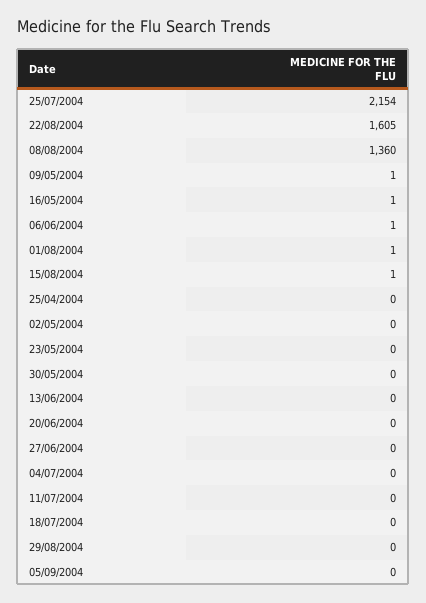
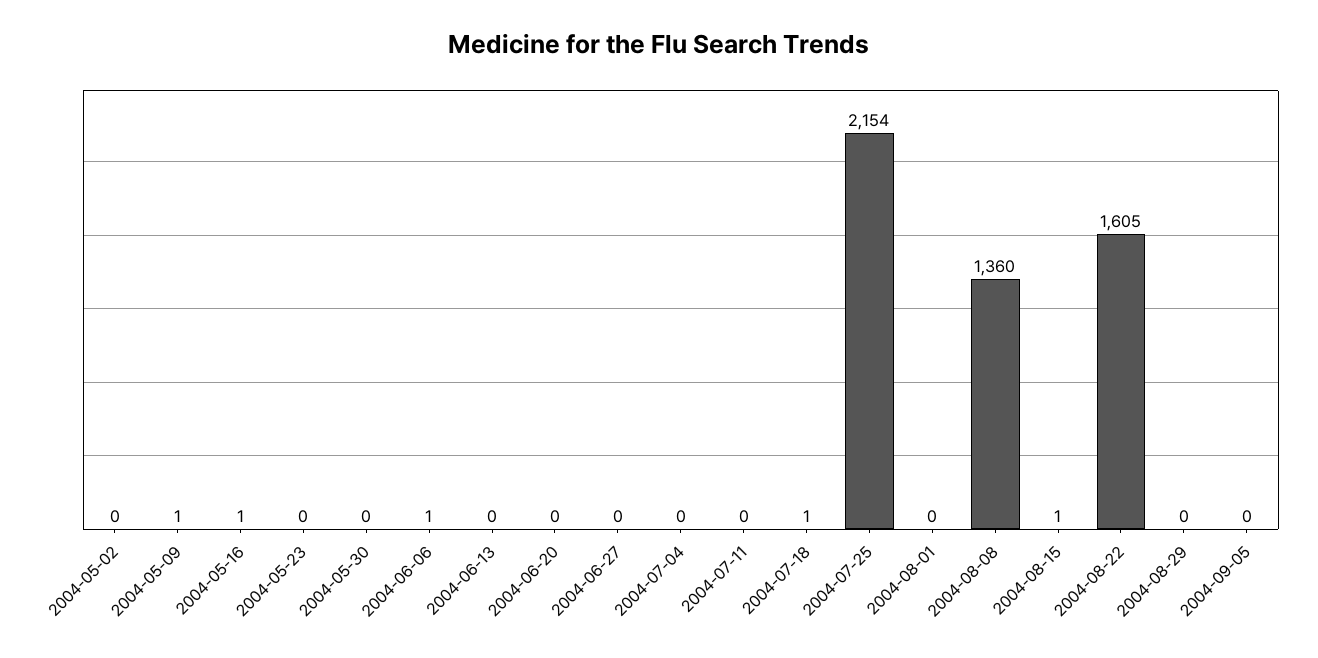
  {
    "25/07/2004": 2154,
    "22/08/2004": 1605,
    "08/08/2004": 1360,
    "09/05/2004": 1,
    "16/05/2004": 1,
    "06/06/2004": 1,
-   "01/08/2004": 1,
+   "01/08/2004": 0,
    "15/08/2004": 1,
-   "25/04/2004": 0,
    "02/05/2004": 0,
    "23/05/2004": 0,
    "30/05/2004": 0,
    "13/06/2004": 0,
    "20/06/2004": 0,
    "27/06/2004": 0,
    "04/07/2004": 0,
    "11/07/2004": 0,
-   "18/07/2004": 0,
+   "18/07/2004": 1,
    "29/08/2004": 0,
    "05/09/2004": 0
  }

